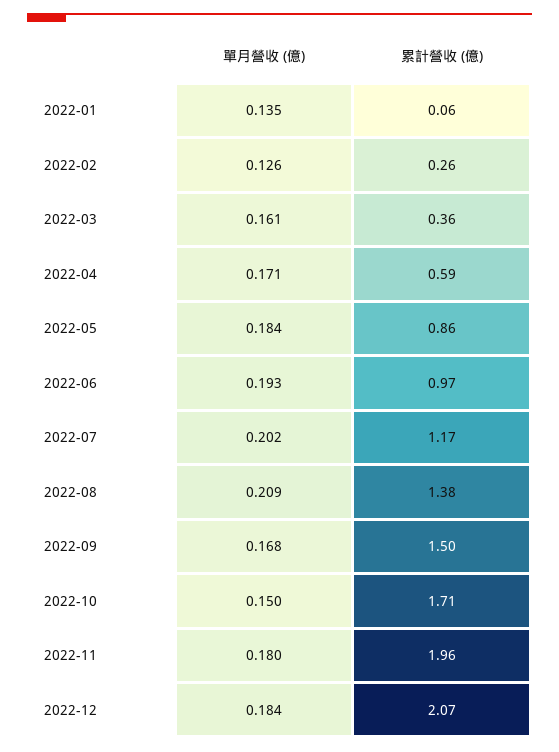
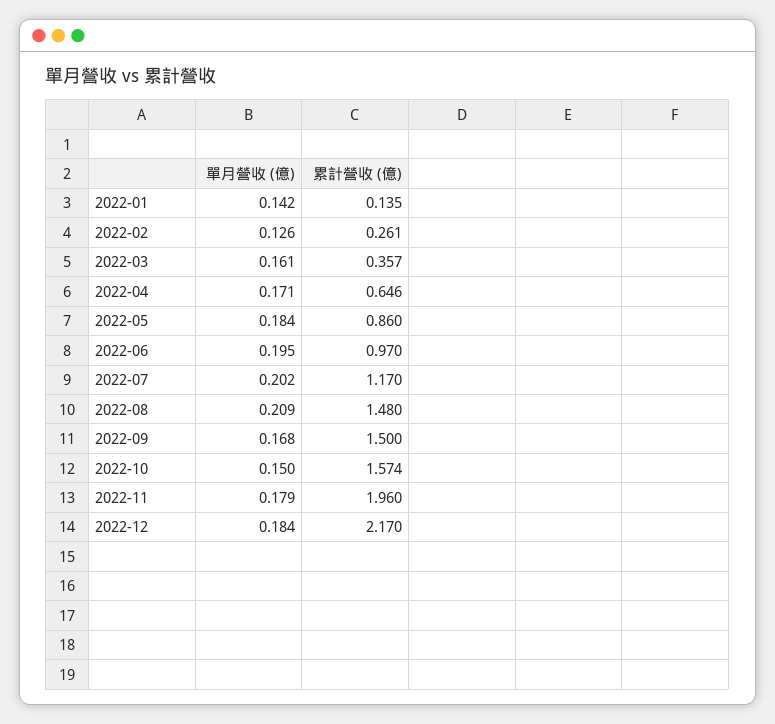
  {
    "單月營收 (億)": {
-     "2022-01": 0.135,
+     "2022-01": 0.142,
      "2022-02": 0.126,
      "2022-03": 0.161,
      "2022-04": 0.171,
      "2022-05": 0.184,
-     "2022-06": 0.193,
+     "2022-06": 0.195,
      "2022-07": 0.202,
      "2022-08": 0.209,
      "2022-09": 0.168,
      "2022-10": 0.15,
-     "2022-11": 0.18,
+     "2022-11": 0.179,
      "2022-12": 0.184
    },
    "累計營收 (億)": {
-     "2022-01": 0.06,
+     "2022-01": 0.135,
      "2022-02": 0.261,
      "2022-03": 0.357,
-     "2022-04": 0.59,
+     "2022-04": 0.646,
      "2022-05": 0.86,
      "2022-06": 0.97,
      "2022-07": 1.17,
-     "2022-08": 1.38,
+     "2022-08": 1.48,
      "2022-09": 1.5,
-     "2022-10": 1.71,
+     "2022-10": 1.574,
      "2022-11": 1.96,
-     "2022-12": 2.07
+     "2022-12": 2.17
    }
  }

